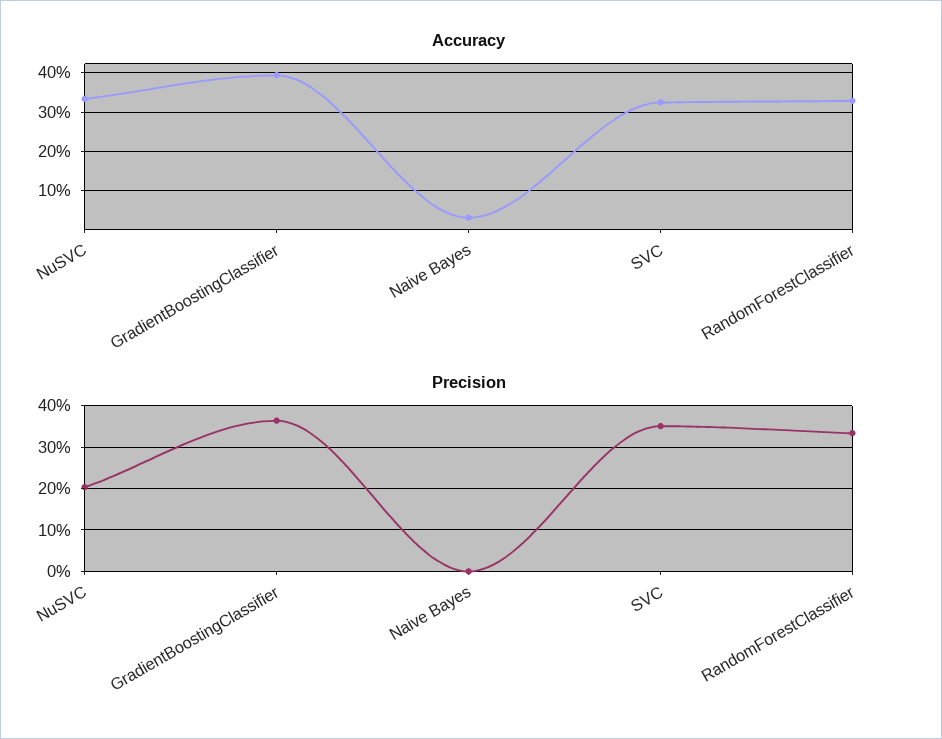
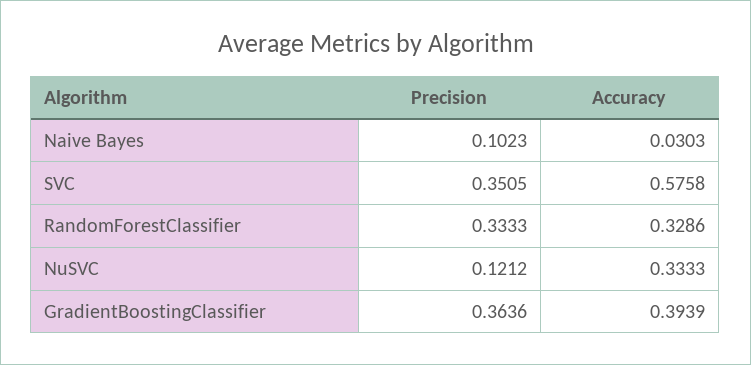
  {
    "Accuracy": {
      "NuSVC": 0.3333,
      "GradientBoostingClassifier": 0.3939,
      "Naive Bayes": 0.0303,
-     "SVC": 0.32,
+     "SVC": 0.5758,
      "RandomForestClassifier": 0.3286
    },
    "Precision": {
-     "NuSVC": 0.2,
+     "NuSVC": 0.1212,
      "GradientBoostingClassifier": 0.3636,
-     "Naive Bayes": 0,
+     "Naive Bayes": 0.1023,
      "SVC": 0.3505,
      "RandomForestClassifier": 0.3333
    }
  }

